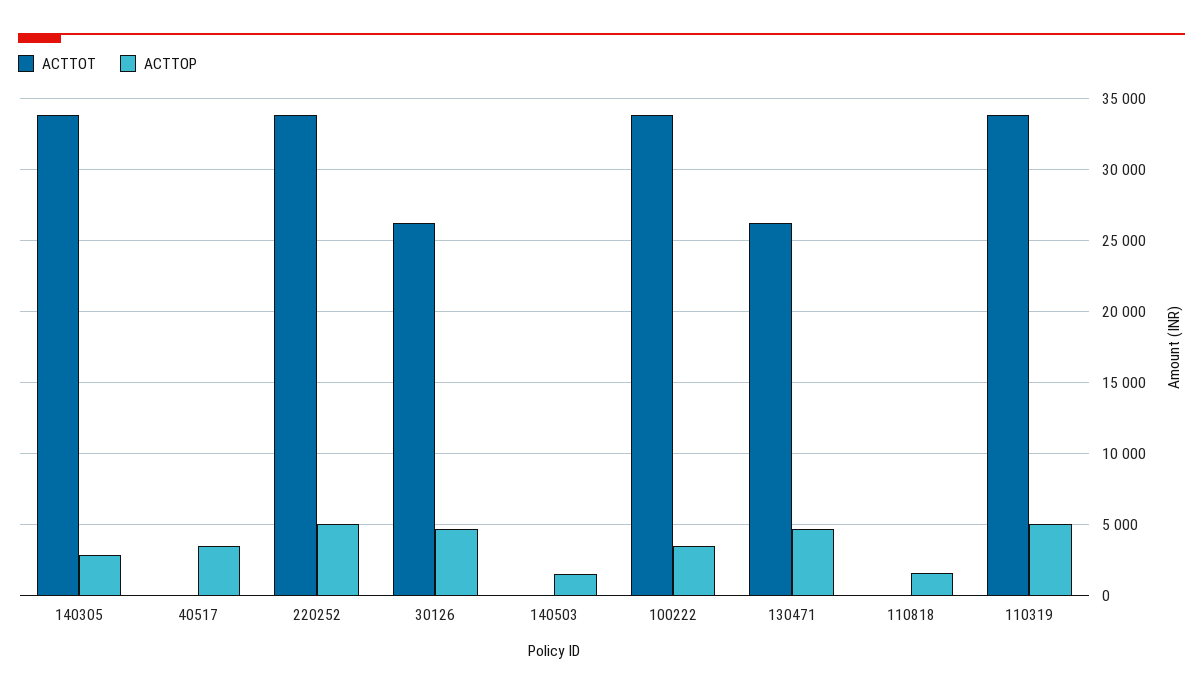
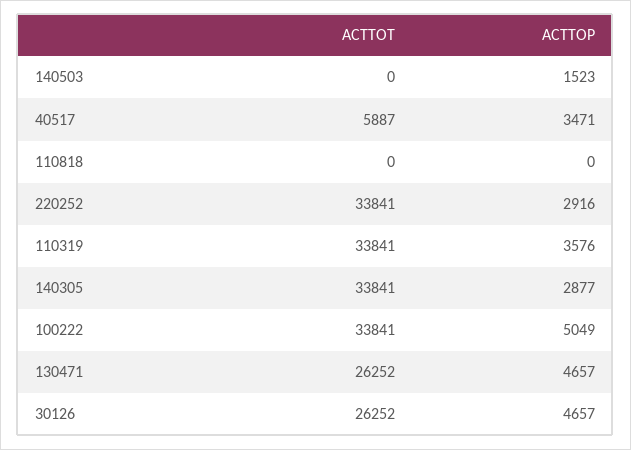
  {
    "ACTTOT": {
      "140305": 33841,
-     "40517": 0,
+     "40517": 5887,
      "220252": 33841,
      "30126": 26252,
      "140503": 0,
      "100222": 33841,
      "130471": 26252,
      "110818": 0,
      "110319": 33841
    },
    "ACTTOP": {
      "140305": 2877,
      "40517": 3471,
-     "220252": 5000,
+     "220252": 2916,
      "30126": 4657,
      "140503": 1523,
-     "100222": 3500,
+     "100222": 5049,
      "130471": 4657,
-     "110818": 1500,
+     "110818": 0,
-     "110319": 5000
+     "110319": 3576
    }
  }

